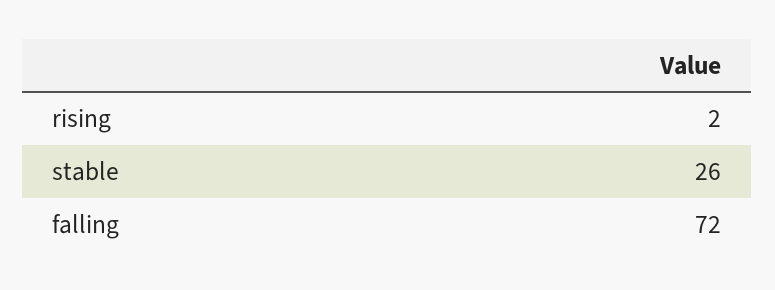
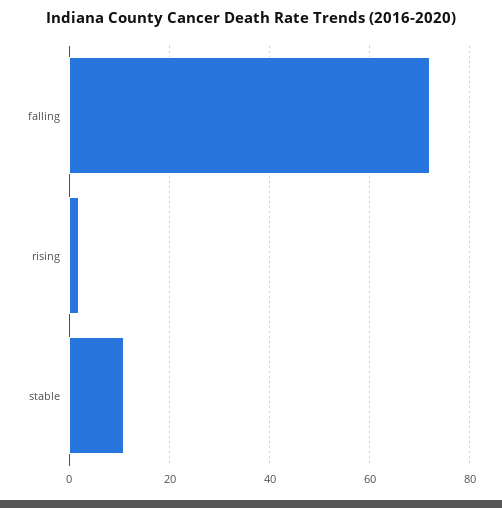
  {
    "rising": 2,
-   "stable": 26,
+   "stable": 10,
    "falling": 72
  }

